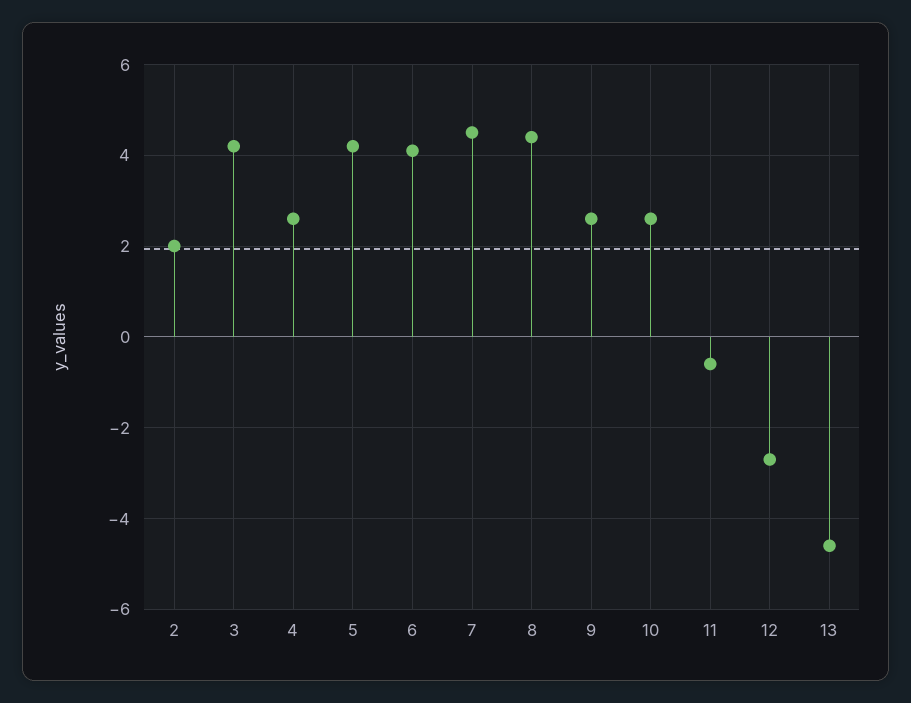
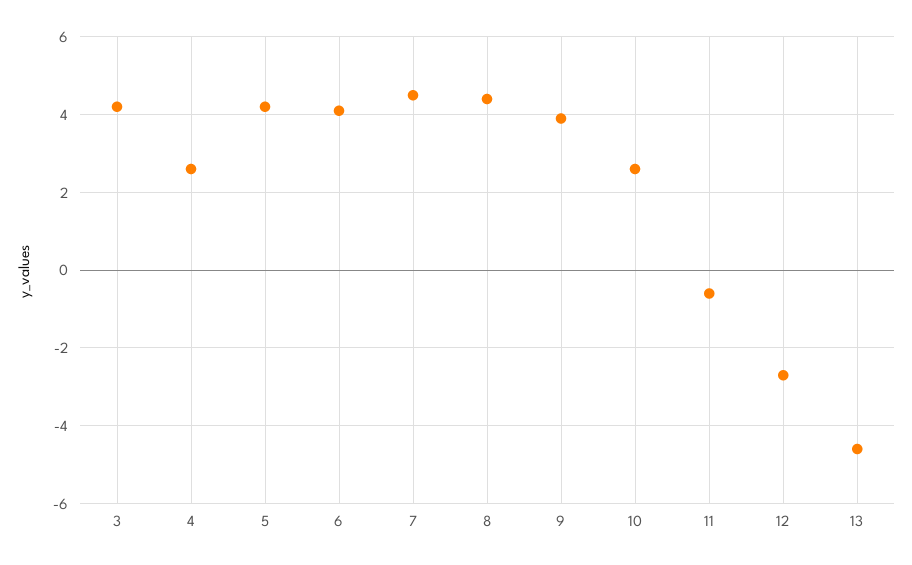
  {
-   "2": 2,
    "3": 4,
    "4": 2.5,
    "5": 4,
    "6": 4,
    "7": 4.5,
    "8": 4.5,
-   "9": 2.5,
+   "9": 4,
    "10": 2.5,
    "11": -0.5,
    "12": -2.5,
    "13": -4.5
  }

